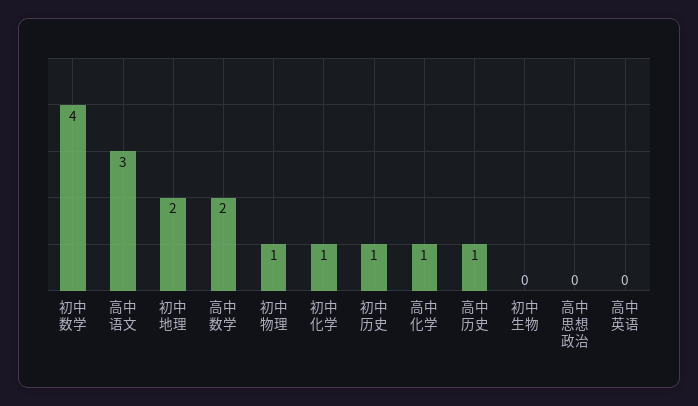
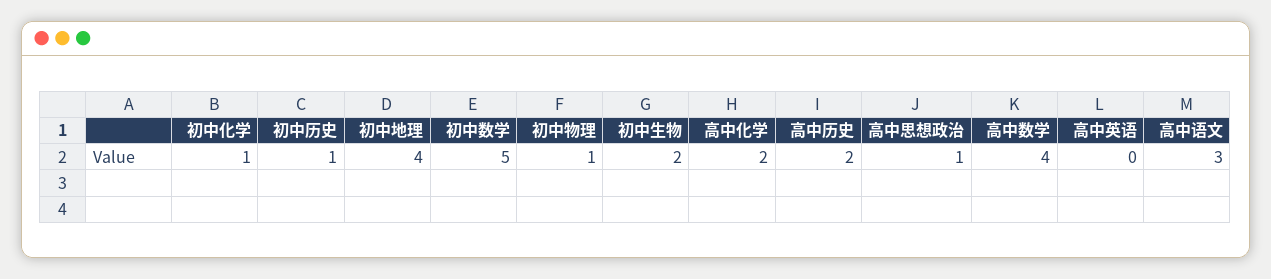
  {
-   "初中数学": 4,
+   "初中数学": 5,
    "高中语文": 3,
-   "初中地理": 2,
+   "初中地理": 4,
-   "高中数学": 2,
+   "高中数学": 4,
    "初中物理": 1,
    "初中化学": 1,
    "初中历史": 1,
-   "高中化学": 1,
+   "高中化学": 2,
-   "高中历史": 1,
+   "高中历史": 2,
-   "初中生物": 0,
+   "初中生物": 2,
-   "高中思想政治": 0,
+   "高中思想政治": 1,
    "高中英语": 0
  }

